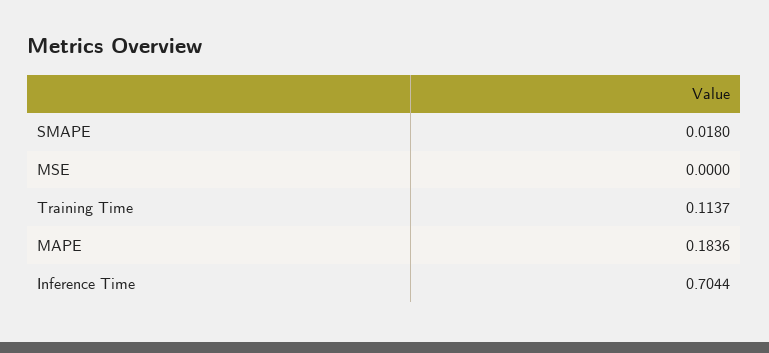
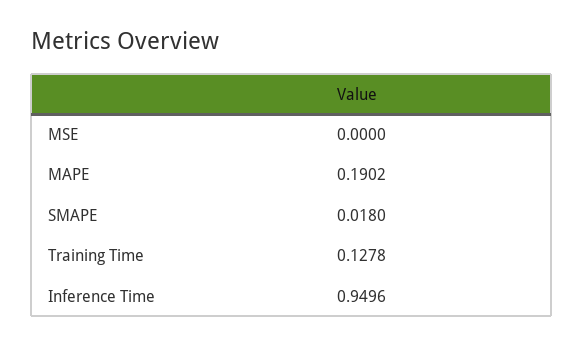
  {
    "SMAPE": 0.018,
    "MSE": 0,
-   "Training Time": 0.1137,
+   "Training Time": 0.1278,
-   "MAPE": 0.1836,
+   "MAPE": 0.1902,
-   "Inference Time": 0.7044
+   "Inference Time": 0.9496
  }

